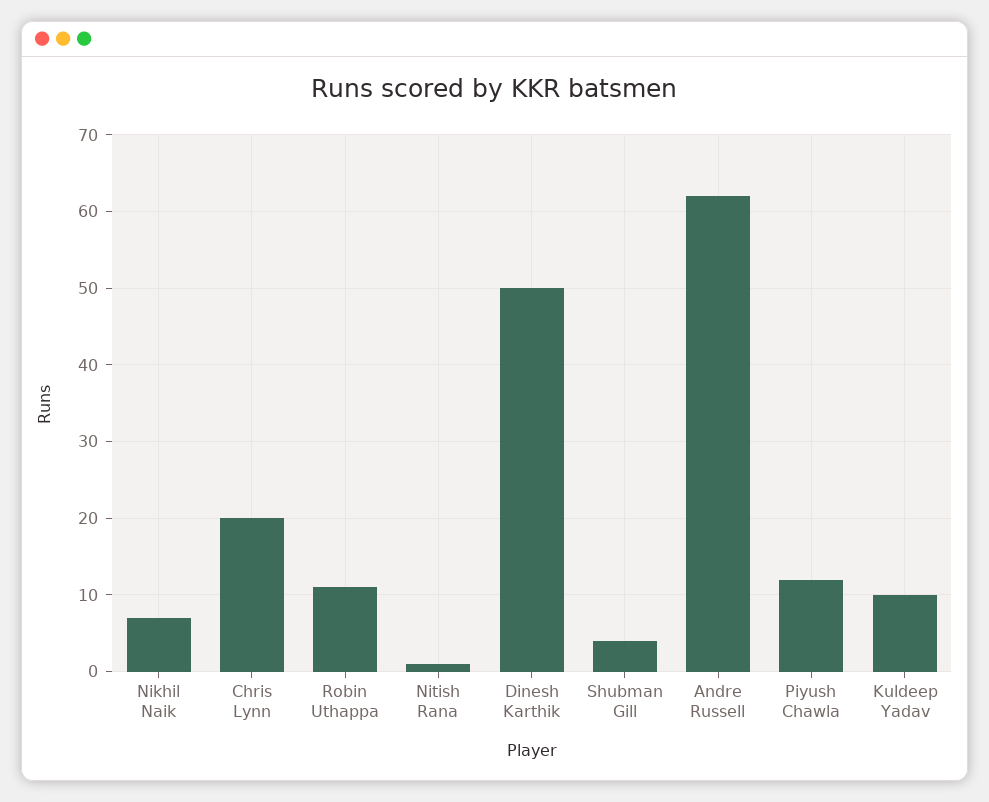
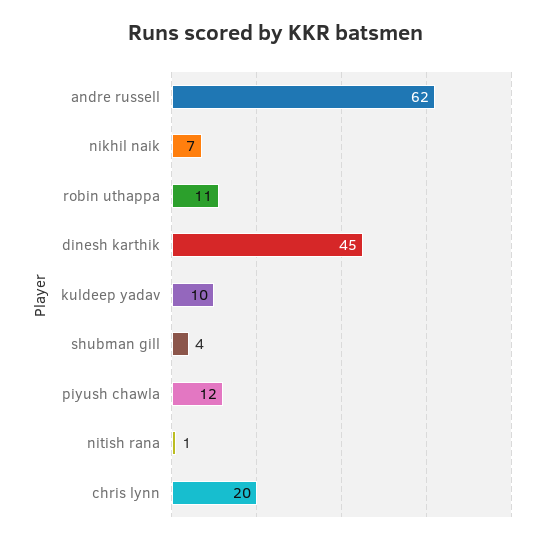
  {
    "Nikhil Naik": 7,
    "Chris Lynn": 20,
    "Robin Uthappa": 11,
    "Nitish Rana": 1,
-   "Dinesh Karthik": 50,
+   "Dinesh Karthik": 45,
    "Shubman Gill": 4,
    "Andre Russell": 62,
    "Piyush Chawla": 12,
    "Kuldeep Yadav": 10
  }

